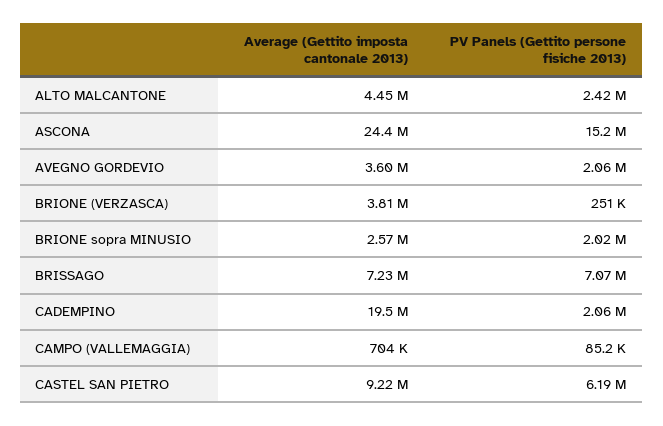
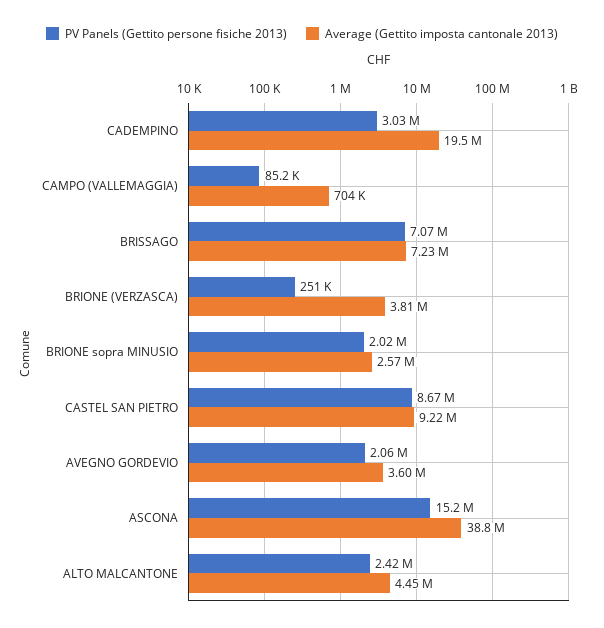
  {
    "Average (Gettito imposta cantonale 2013)": {
      "ALTO MALCANTONE": 4450000,
-     "ASCONA": 24400000,
+     "ASCONA": 38800000,
      "AVEGNO GORDEVIO": 3600000,
      "BRIONE (VERZASCA)": 3810000,
      "BRIONE sopra MINUSIO": 2570000,
      "BRISSAGO": 7230000,
      "CADEMPINO": 19500000,
      "CAMPO (VALLEMAGGIA)": 704000,
      "CASTEL SAN PIETRO": 9220000
    },
    "PV Panels (Gettito persone fisiche 2013)": {
      "ALTO MALCANTONE": 2420000,
      "ASCONA": 15200000,
      "AVEGNO GORDEVIO": 2060000,
      "BRIONE (VERZASCA)": 251000,
      "BRIONE sopra MINUSIO": 2020000,
      "BRISSAGO": 7070000,
-     "CADEMPINO": 2060000,
+     "CADEMPINO": 3030000,
      "CAMPO (VALLEMAGGIA)": 85200,
-     "CASTEL SAN PIETRO": 6190000
+     "CASTEL SAN PIETRO": 8670000
    }
  }

